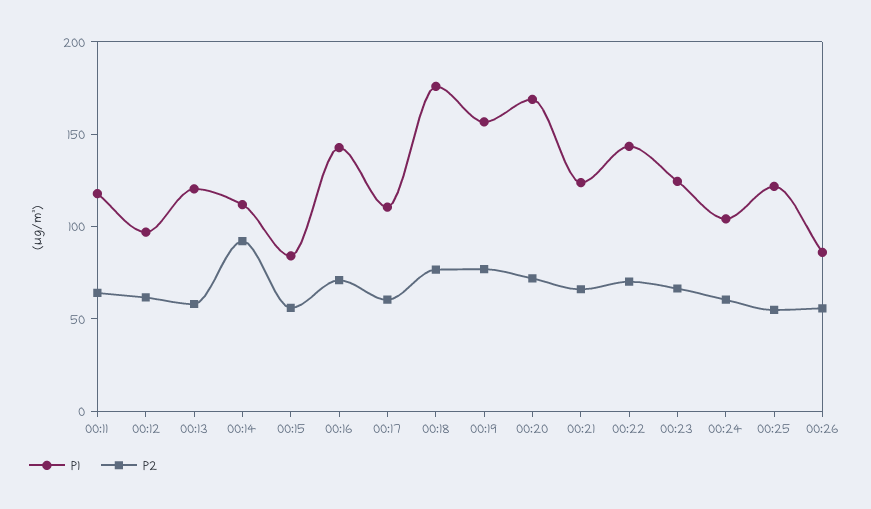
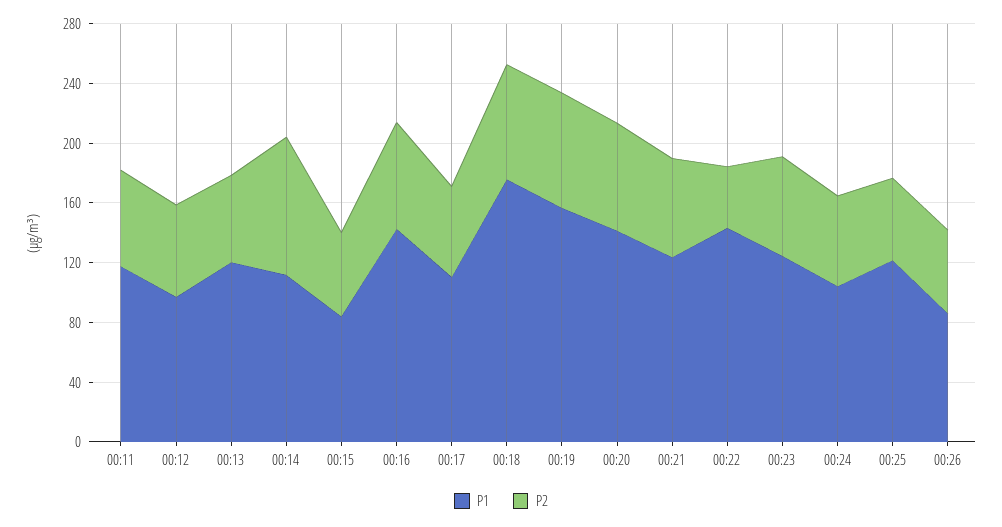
  {
    "P1": {
      "00:11": 120,
      "00:12": 100,
      "00:13": 120,
      "00:14": 110,
      "00:15": 80,
      "00:16": 140,
      "00:17": 110,
      "00:18": 180,
      "00:19": 160,
-     "00:20": 170,
+     "00:20": 140,
      "00:21": 120,
      "00:22": 140,
      "00:23": 120,
      "00:24": 100,
      "00:25": 120,
      "00:26": 90
    },
    "P2": {
      "00:11": 60,
      "00:12": 60,
      "00:13": 60,
      "00:14": 90,
      "00:15": 60,
      "00:16": 70,
      "00:17": 60,
      "00:18": 80,
      "00:19": 80,
      "00:20": 70,
      "00:21": 70,
-     "00:22": 70,
+     "00:22": 40,
      "00:23": 70,
      "00:24": 60,
      "00:25": 50,
      "00:26": 60
    }
  }

